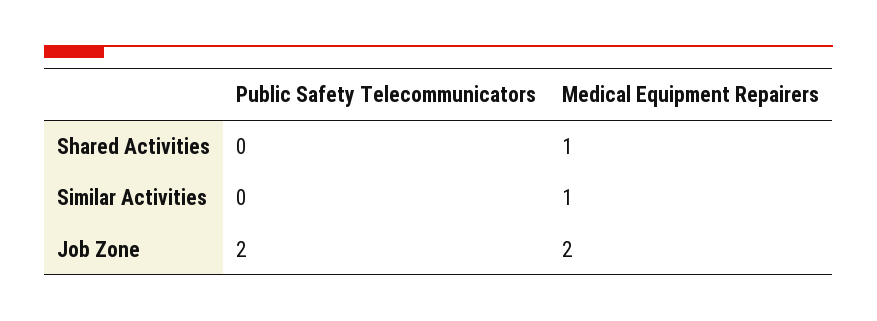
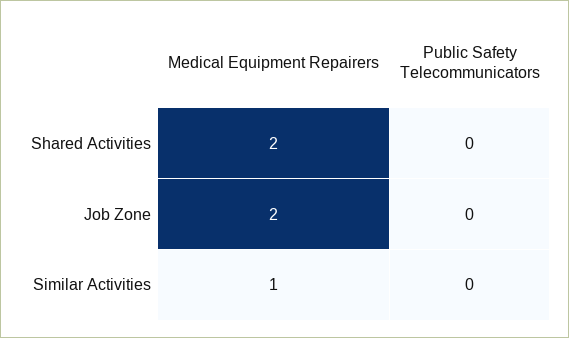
  {
    "Public Safety Telecommunicators": {
      "Shared Activities": 0,
      "Similar Activities": 0,
-     "Job Zone": 2
+     "Job Zone": 0
    },
    "Medical Equipment Repairers": {
-     "Shared Activities": 1,
+     "Shared Activities": 2,
      "Similar Activities": 1,
      "Job Zone": 2
    }
  }

